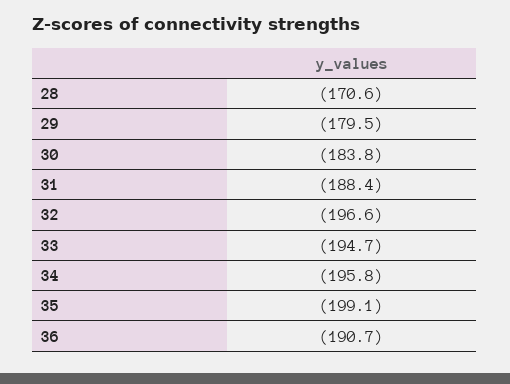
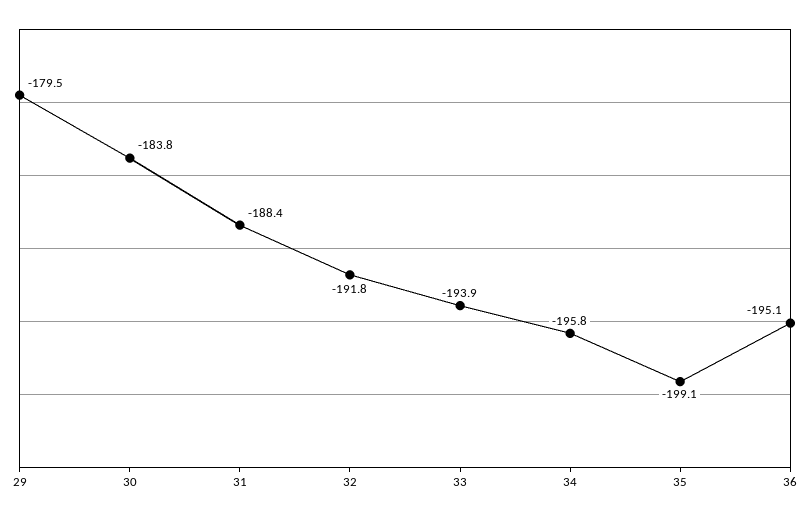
  {
-   "28": -170.6,
    "29": -179.5,
    "30": -183.8,
    "31": -188.4,
-   "32": -196.6,
+   "32": -191.8,
-   "33": -194.7,
+   "33": -193.9,
    "34": -195.8,
    "35": -199.1,
-   "36": -190.7
+   "36": -195.1
  }

